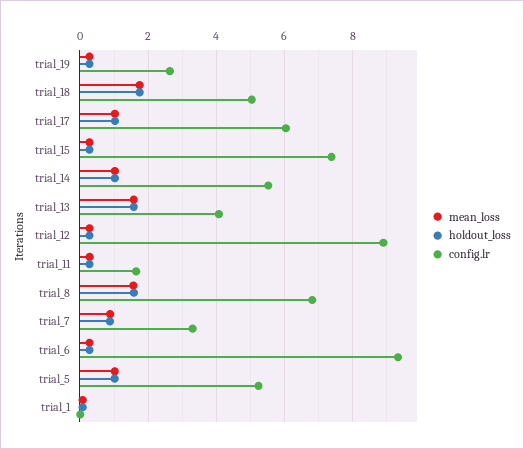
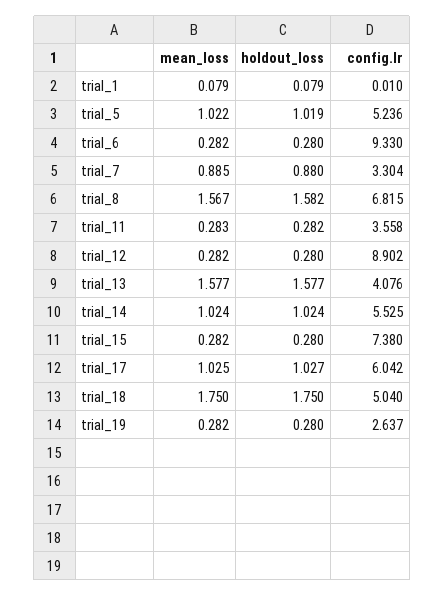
  {
    "mean_loss": {
      "trial_19": 0.282,
      "trial_18": 1.75,
      "trial_17": 1.025,
      "trial_15": 0.282,
      "trial_14": 1.024,
      "trial_13": 1.577,
      "trial_12": 0.282,
      "trial_11": 0.283,
      "trial_8": 1.567,
      "trial_7": 0.885,
      "trial_6": 0.282,
      "trial_5": 1.022,
      "trial_1": 0.079
    },
    "holdout_loss": {
      "trial_19": 0.28,
      "trial_18": 1.75,
      "trial_17": 1.027,
      "trial_15": 0.28,
      "trial_14": 1.024,
      "trial_13": 1.577,
      "trial_12": 0.28,
      "trial_11": 0.282,
      "trial_8": 1.582,
      "trial_7": 0.88,
      "trial_6": 0.28,
      "trial_5": 1.019,
      "trial_1": 0.079
    },
    "config.lr": {
      "trial_19": 2.637,
      "trial_18": 5.04,
      "trial_17": 6.042,
      "trial_15": 7.38,
      "trial_14": 5.525,
      "trial_13": 4.076,
      "trial_12": 8.902,
-     "trial_11": 1.6,
+     "trial_11": 3.558,
      "trial_8": 6.815,
      "trial_7": 3.304,
      "trial_6": 9.33,
      "trial_5": 5.236,
      "trial_1": 0.01
    }
  }

